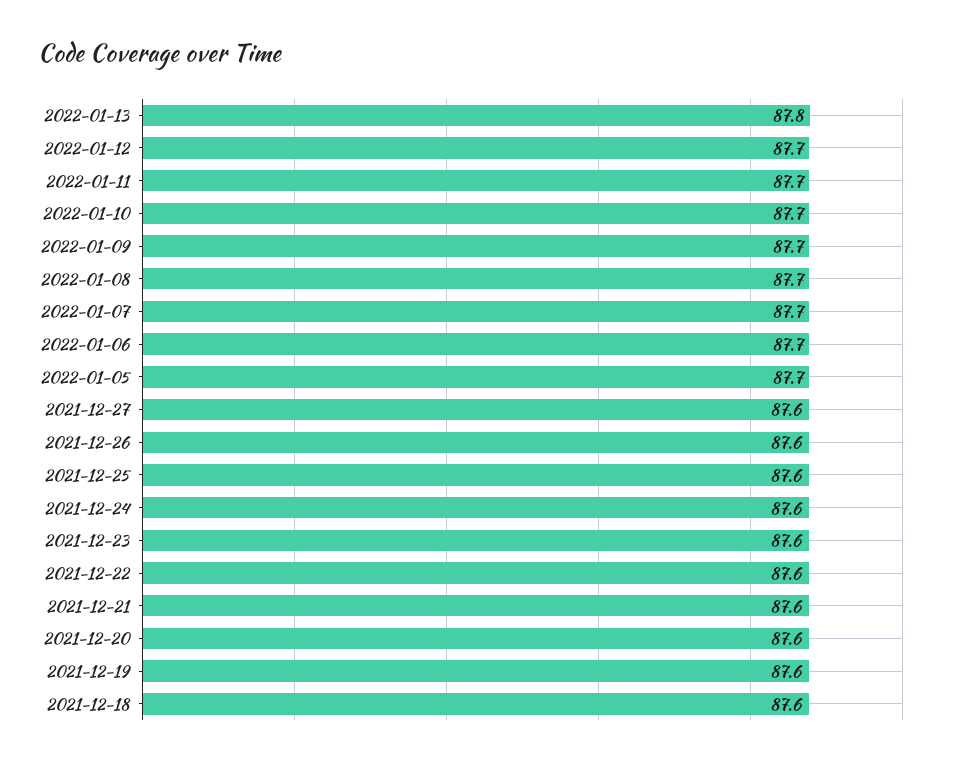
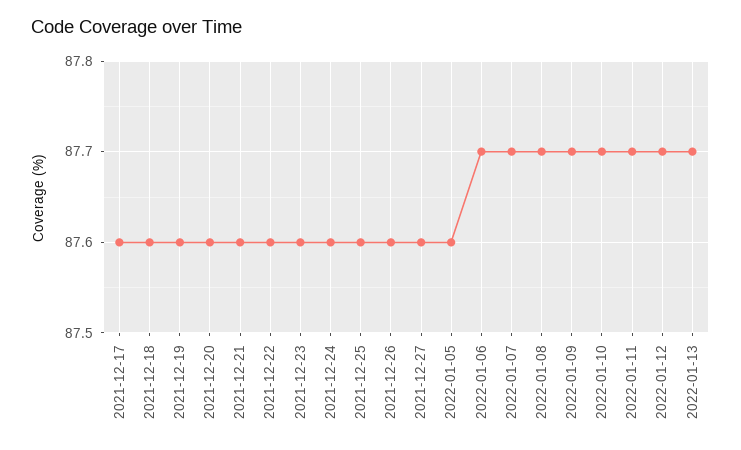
  {
-   "2022-01-13": 87.8,
+   "2022-01-13": 87.7,
    "2022-01-12": 87.7,
    "2022-01-11": 87.7,
    "2022-01-10": 87.7,
    "2022-01-09": 87.7,
    "2022-01-08": 87.7,
    "2022-01-07": 87.7,
    "2022-01-06": 87.7,
-   "2022-01-05": 87.7,
+   "2022-01-05": 87.6,
    "2021-12-27": 87.6,
    "2021-12-26": 87.6,
    "2021-12-25": 87.6,
    "2021-12-24": 87.6,
    "2021-12-23": 87.6,
    "2021-12-22": 87.6,
    "2021-12-21": 87.6,
    "2021-12-20": 87.6,
    "2021-12-19": 87.6,
-   "2021-12-18": 87.6
+   "2021-12-18": 87.6,
+   "2021-12-17": 87.6
  }

